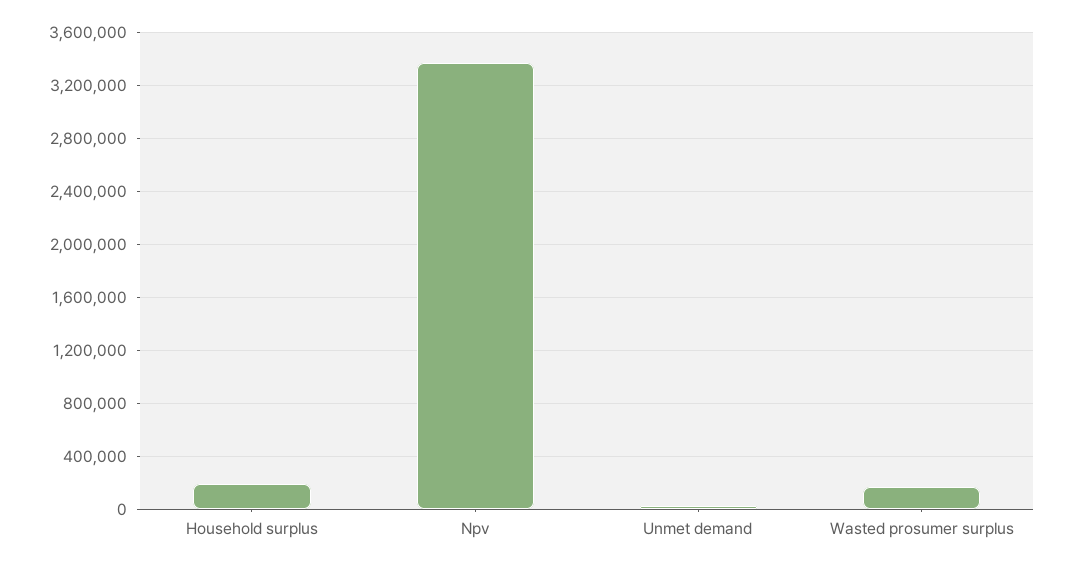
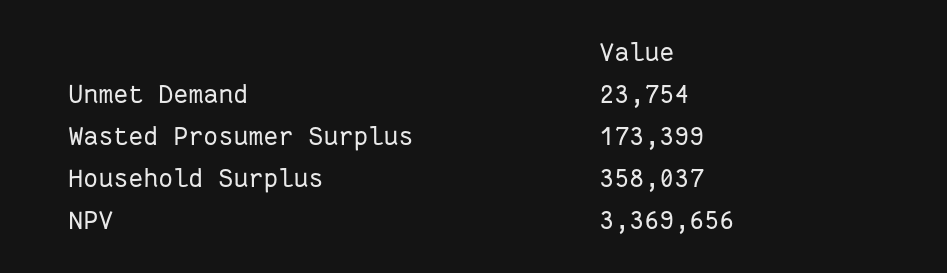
  {
-   "Household surplus": 200000,
+   "Household surplus": 358037,
    "Npv": 3369656,
    "Unmet demand": 23754,
    "Wasted prosumer surplus": 173399
  }

